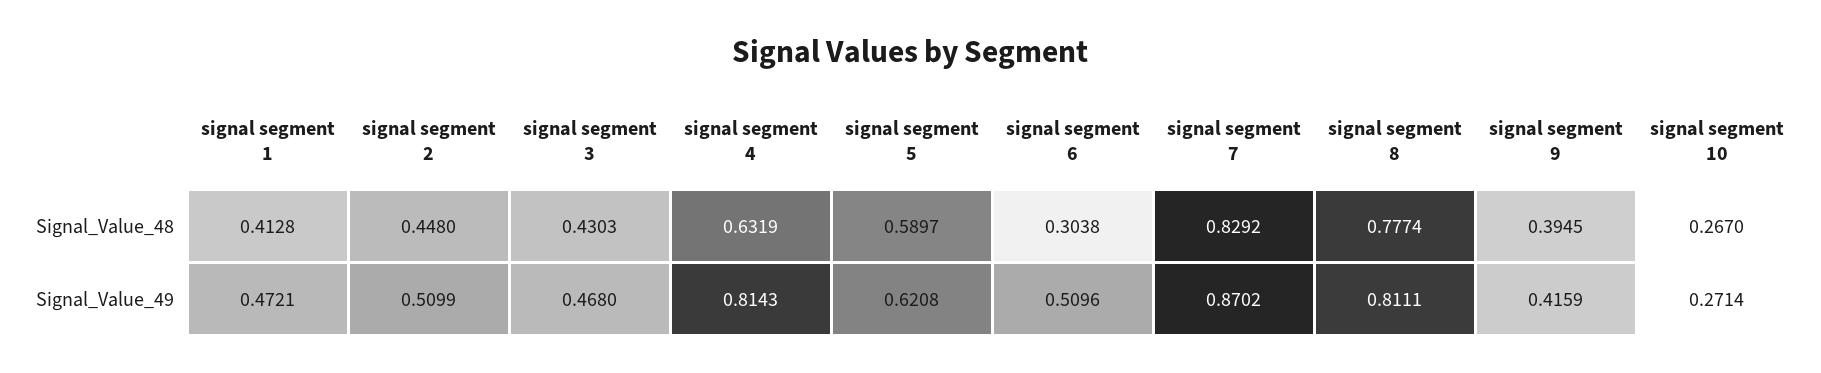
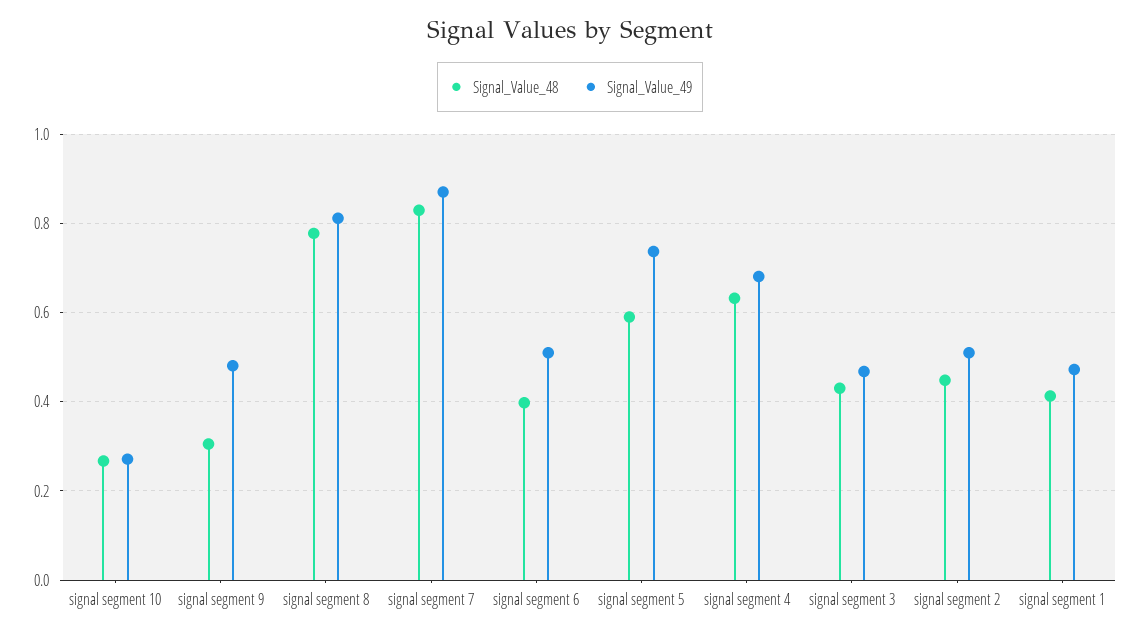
  {
    "Signal_Value_48": {
      "signal segment 1": 0.4128,
      "signal segment 2": 0.448,
      "signal segment 3": 0.4303,
      "signal segment 4": 0.6319,
      "signal segment 5": 0.5897,
-     "signal segment 6": 0.3038,
+     "signal segment 6": 0.4,
      "signal segment 7": 0.8292,
      "signal segment 8": 0.7774,
-     "signal segment 9": 0.3945,
+     "signal segment 9": 0.3,
      "signal segment 10": 0.267
    },
    "Signal_Value_49": {
      "signal segment 1": 0.4721,
      "signal segment 2": 0.5099,
      "signal segment 3": 0.468,
-     "signal segment 4": 0.8143,
+     "signal segment 4": 0.68,
-     "signal segment 5": 0.6208,
+     "signal segment 5": 0.74,
      "signal segment 6": 0.5096,
      "signal segment 7": 0.8702,
      "signal segment 8": 0.8111,
-     "signal segment 9": 0.4159,
+     "signal segment 9": 0.48,
      "signal segment 10": 0.2714
    }
  }

